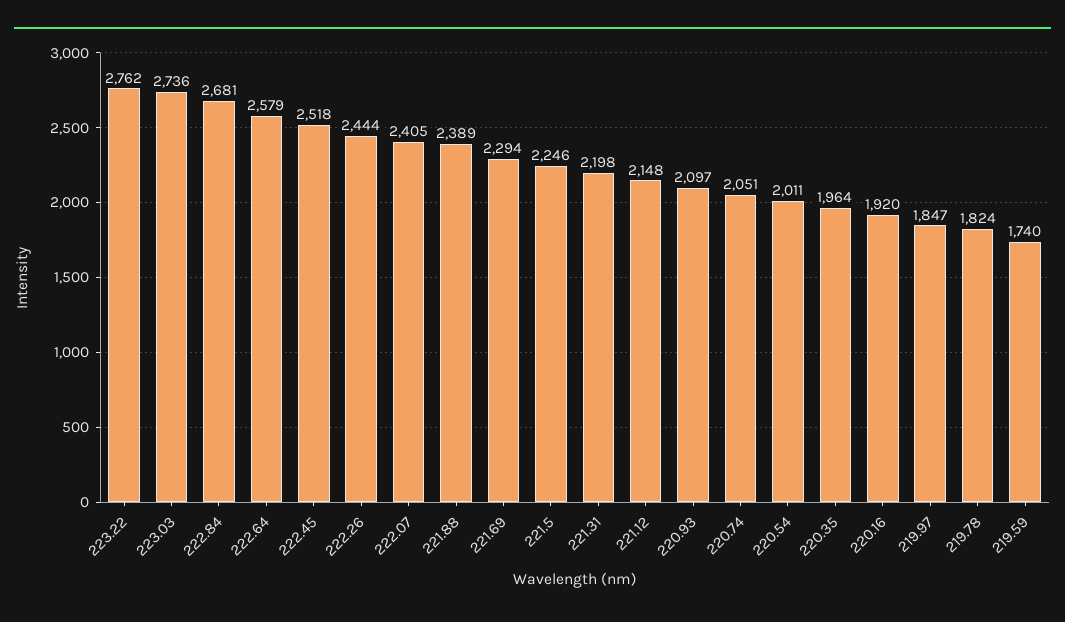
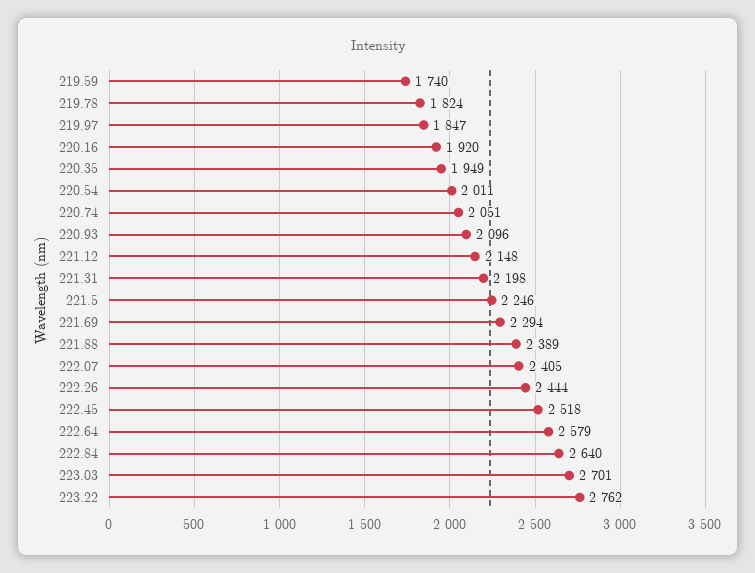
  {
    "223.22": 2762,
-   "223.03": 2736,
+   "223.03": 2701,
-   "222.84": 2681,
+   "222.84": 2640,
    "222.64": 2579,
    "222.45": 2518,
    "222.26": 2444,
    "222.07": 2405,
    "221.88": 2389,
    "221.69": 2294,
    "221.5": 2246,
    "221.31": 2198,
    "221.12": 2148,
-   "220.93": 2097,
+   "220.93": 2096,
    "220.74": 2051,
    "220.54": 2011,
-   "220.35": 1964,
+   "220.35": 1949,
    "220.16": 1920,
    "219.97": 1847,
    "219.78": 1824,
    "219.59": 1740
  }

